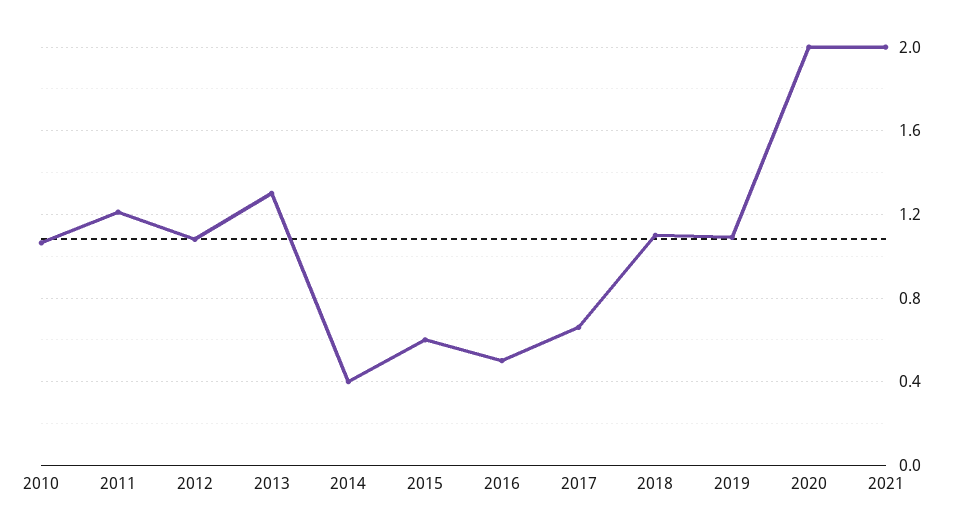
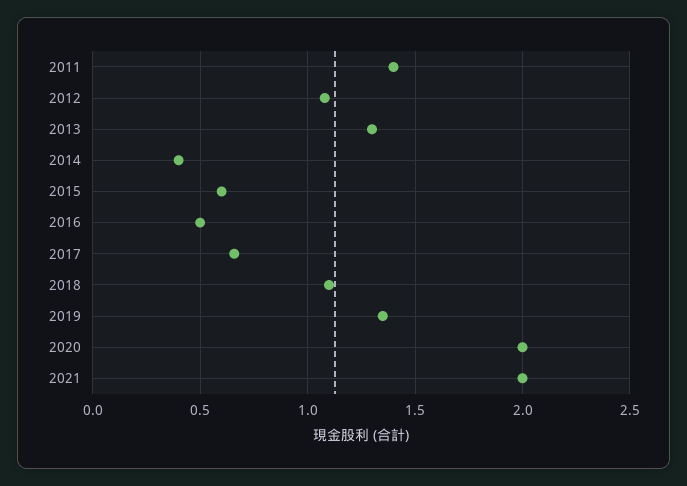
  {
-   "2010": 1.05,
-   "2011": 1.2,
+   "2011": 1.4,
    "2012": 1.1,
    "2013": 1.3,
    "2014": 0.4,
    "2015": 0.6,
    "2016": 0.5,
    "2017": 0.65,
    "2018": 1.1,
-   "2019": 1.1,
+   "2019": 1.35,
    "2020": 2,
    "2021": 2
  }

